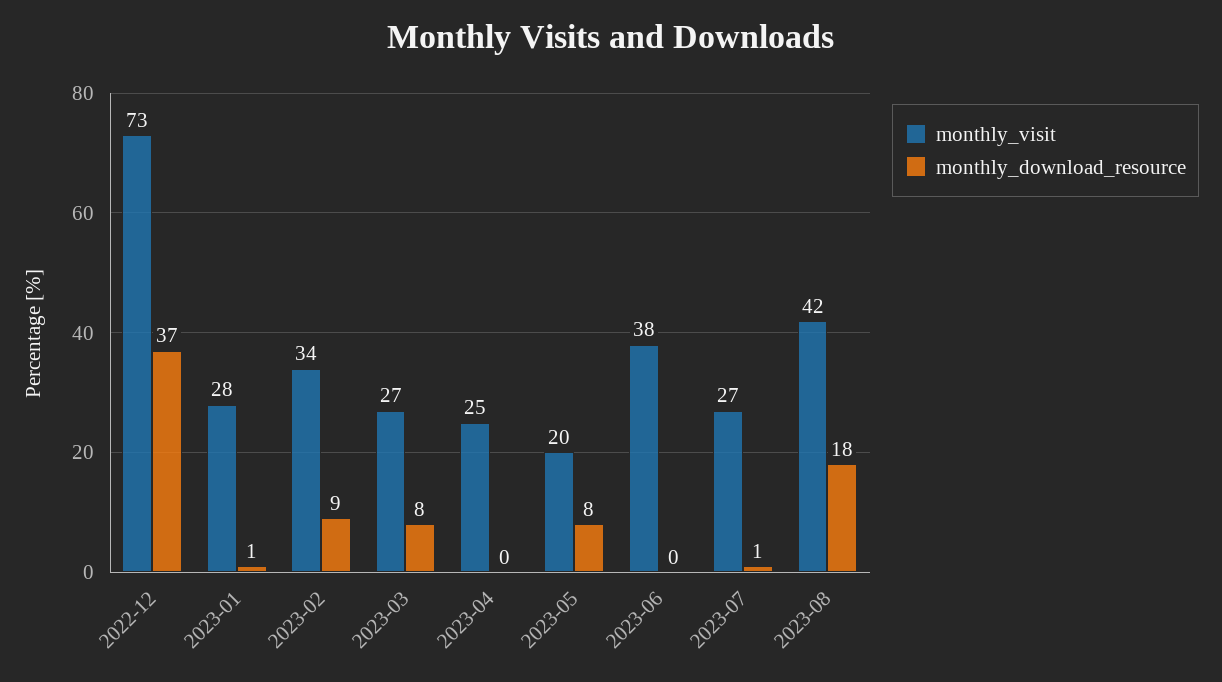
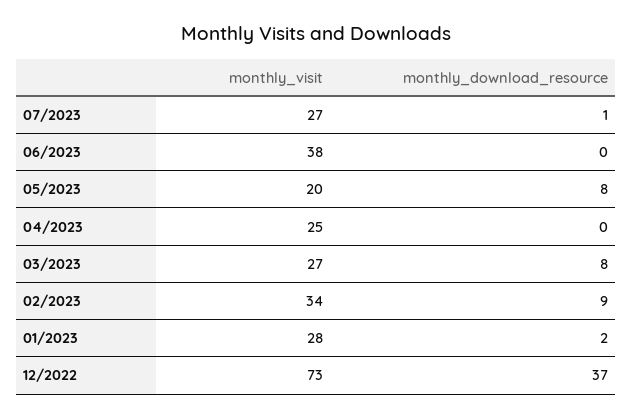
  {
    "monthly_visit": {
      "2022-12": 73,
      "2023-01": 28,
      "2023-02": 34,
      "2023-03": 27,
      "2023-04": 25,
      "2023-05": 20,
      "2023-06": 38,
-     "2023-07": 27,
+     "2023-07": 27
-     "2023-08": 42
    },
    "monthly_download_resource": {
      "2022-12": 37,
-     "2023-01": 1,
+     "2023-01": 2,
      "2023-02": 9,
      "2023-03": 8,
      "2023-04": 0,
      "2023-05": 8,
      "2023-06": 0,
-     "2023-07": 1,
+     "2023-07": 1
-     "2023-08": 18
    }
  }

